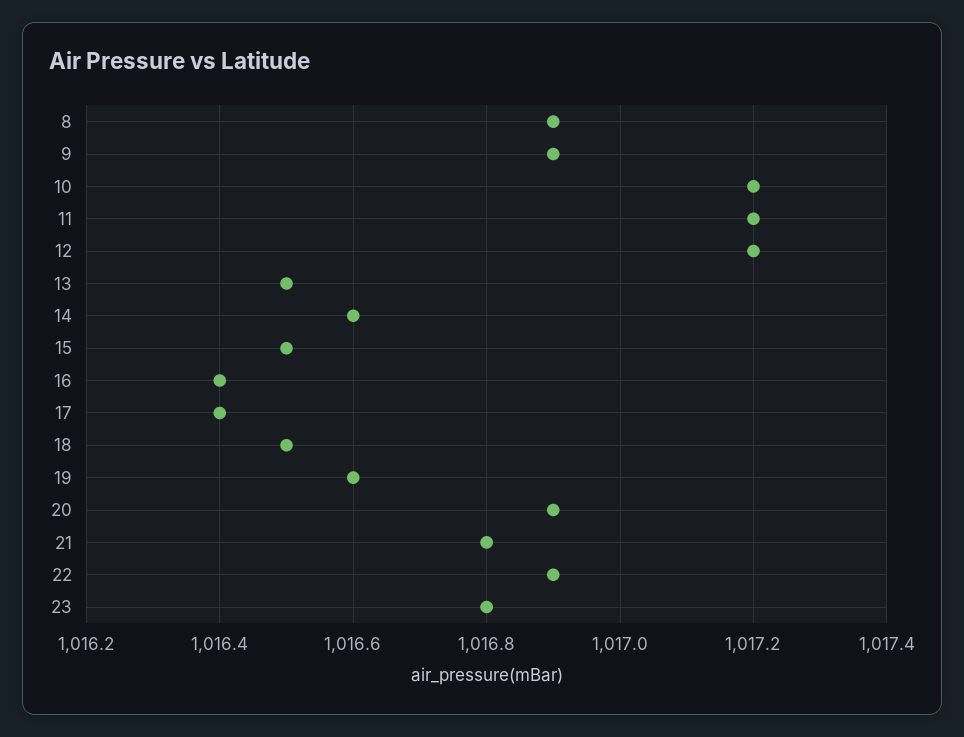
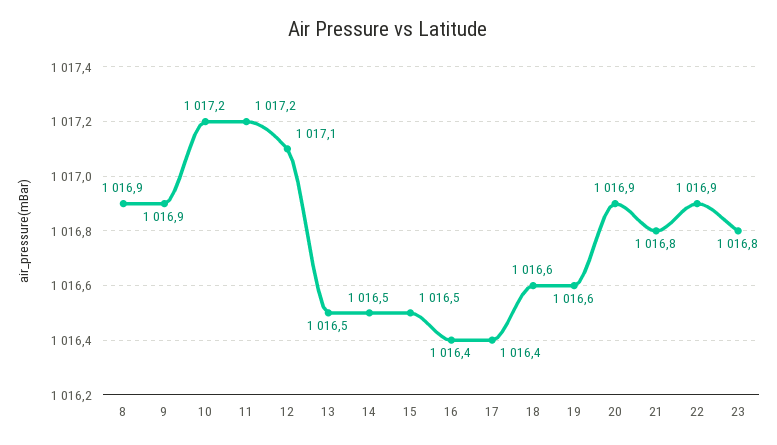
  {
    "8": 1016.9,
    "9": 1016.9,
    "10": 1017.2,
    "11": 1017.2,
-   "12": 1017.2,
+   "12": 1017.1,
    "13": 1016.5,
-   "14": 1016.6,
+   "14": 1016.5,
    "15": 1016.5,
    "16": 1016.4,
    "17": 1016.4,
-   "18": 1016.5,
+   "18": 1016.6,
    "19": 1016.6,
    "20": 1016.9,
    "21": 1016.8,
    "22": 1016.9,
    "23": 1016.8
  }

